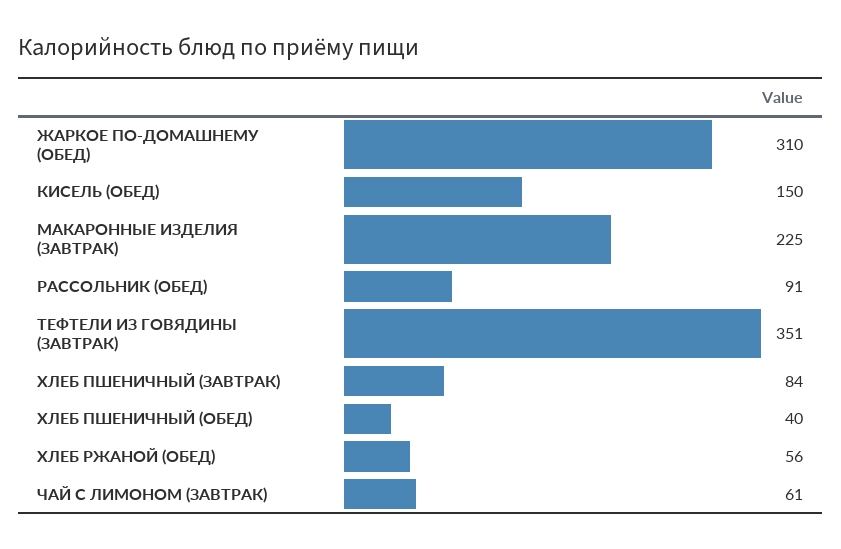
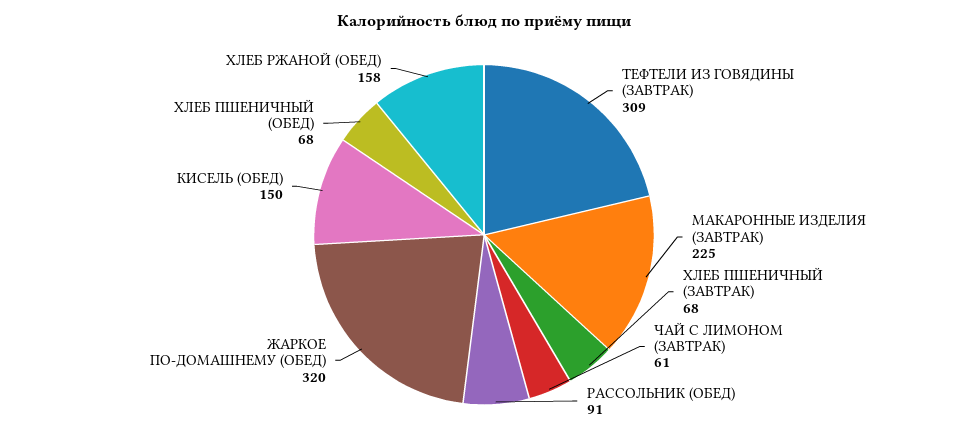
  {
-   "ЖАРКОЕ ПО-ДОМАШНЕМУ (ОБЕД)": 310,
+   "ЖАРКОЕ ПО-ДОМАШНЕМУ (ОБЕД)": 320,
    "КИСЕЛЬ (ОБЕД)": 150,
    "МАКАРОННЫЕ ИЗДЕЛИЯ (ЗАВТРАК)": 225,
    "РАССОЛЬНИК (ОБЕД)": 91,
-   "ТЕФТЕЛИ ИЗ ГОВЯДИНЫ (ЗАВТРАК)": 351,
+   "ТЕФТЕЛИ ИЗ ГОВЯДИНЫ (ЗАВТРАК)": 309,
-   "ХЛЕБ ПШЕНИЧНЫЙ (ЗАВТРАК)": 84,
+   "ХЛЕБ ПШЕНИЧНЫЙ (ЗАВТРАК)": 68,
-   "ХЛЕБ ПШЕНИЧНЫЙ (ОБЕД)": 40,
+   "ХЛЕБ ПШЕНИЧНЫЙ (ОБЕД)": 68,
-   "ХЛЕБ РЖАНОЙ (ОБЕД)": 56,
+   "ХЛЕБ РЖАНОЙ (ОБЕД)": 158,
    "ЧАЙ С ЛИМОНОМ (ЗАВТРАК)": 61
  }

